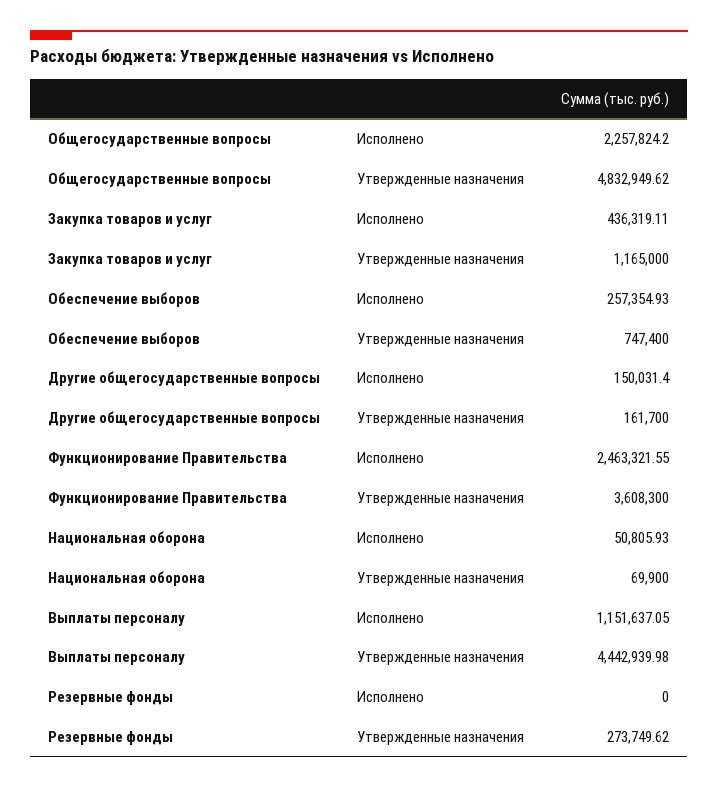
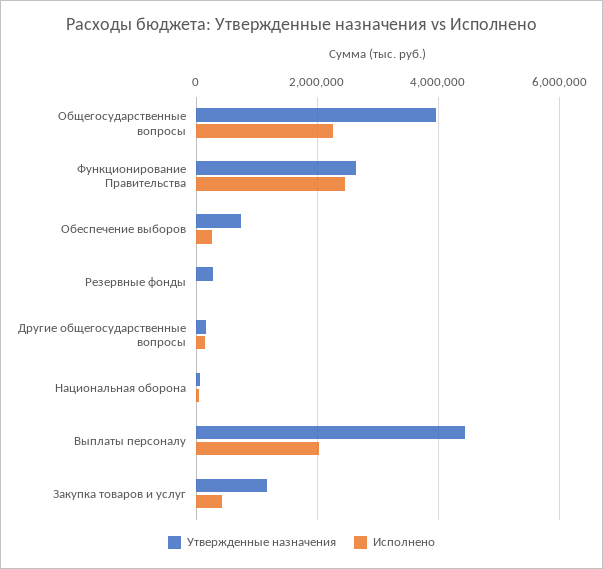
  {
    "Исполнено": {
      "Общегосударственные вопросы": 2257824.2,
      "Закупка товаров и услуг": 436319.11,
      "Обеспечение выборов": 257354.93,
      "Другие общегосударственные вопросы": 150031.4,
      "Функционирование Правительства": 2463321.55,
      "Национальная оборона": 50805.93,
-     "Выплаты персоналу": 1151637.05,
+     "Выплаты персоналу": 2000000,
      "Резервные фонды": 0
    },
    "Утвержденные назначения": {
-     "Общегосударственные вопросы": 4832949.62,
+     "Общегосударственные вопросы": 4000000,
      "Закупка товаров и услуг": 1165000,
      "Обеспечение выборов": 747400,
      "Другие общегосударственные вопросы": 161700,
-     "Функционирование Правительства": 3608300,
+     "Функционирование Правительства": 2600000,
      "Национальная оборона": 69900,
      "Выплаты персоналу": 4442939.98,
      "Резервные фонды": 273749.62
    }
  }

